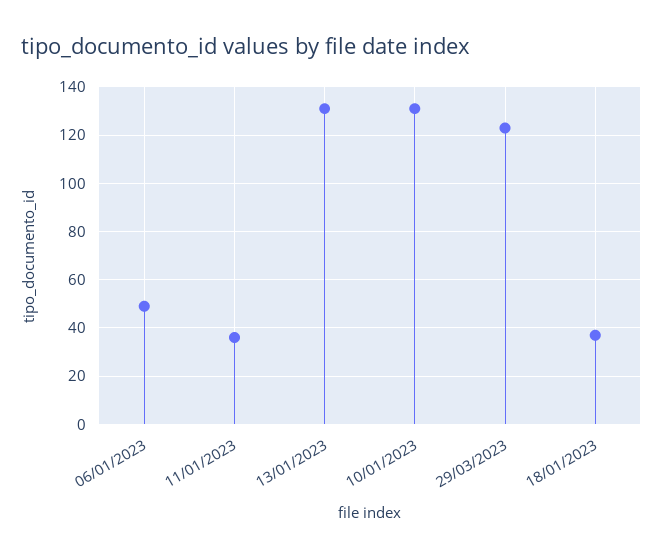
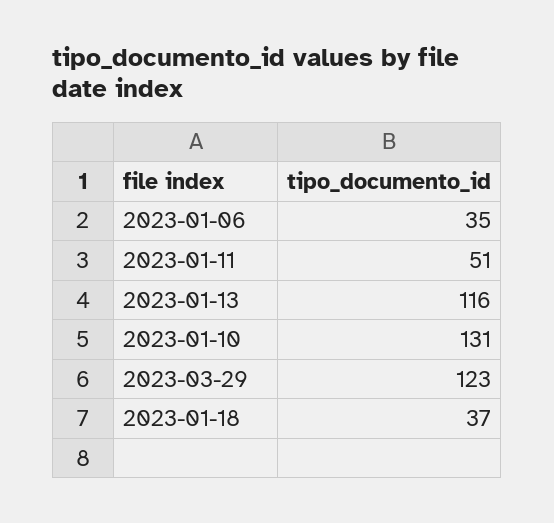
  {
-   "06/01/2023": 50,
+   "06/01/2023": 35,
-   "11/01/2023": 35,
+   "11/01/2023": 51,
-   "13/01/2023": 130,
+   "13/01/2023": 116,
    "10/01/2023": 131,
    "29/03/2023": 123,
    "18/01/2023": 37
  }

